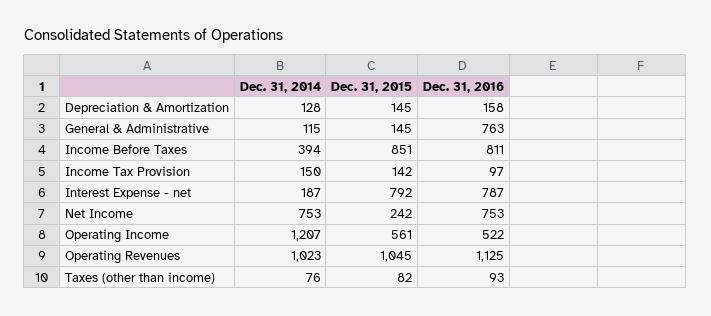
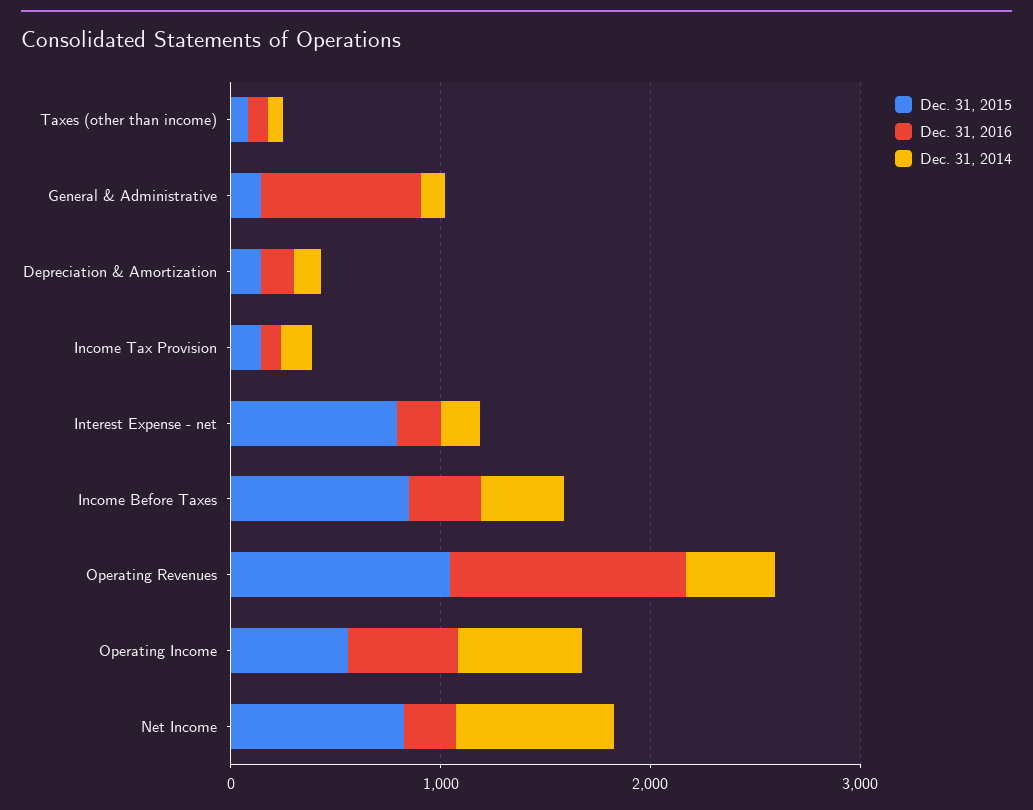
  {
    "Dec. 31, 2014": {
      "Depreciation & Amortization": 128,
      "General & Administrative": 115,
      "Income Before Taxes": 394,
      "Income Tax Provision": 150,
      "Interest Expense - net": 187,
      "Net Income": 753,
-     "Operating Income": 1207,
+     "Operating Income": 600,
-     "Operating Revenues": 1023,
+     "Operating Revenues": 400,
      "Taxes (other than income)": 76
    },
    "Dec. 31, 2015": {
      "Depreciation & Amortization": 145,
      "General & Administrative": 145,
      "Income Before Taxes": 851,
      "Income Tax Provision": 142,
      "Interest Expense - net": 792,
-     "Net Income": 242,
+     "Net Income": 800,
      "Operating Income": 561,
      "Operating Revenues": 1045,
      "Taxes (other than income)": 82
    },
    "Dec. 31, 2016": {
      "Depreciation & Amortization": 158,
      "General & Administrative": 763,
-     "Income Before Taxes": 811,
+     "Income Before Taxes": 400,
      "Income Tax Provision": 97,
-     "Interest Expense - net": 787,
+     "Interest Expense - net": 200,
-     "Net Income": 753,
+     "Net Income": 200,
      "Operating Income": 522,
      "Operating Revenues": 1125,
      "Taxes (other than income)": 93
    }
  }

